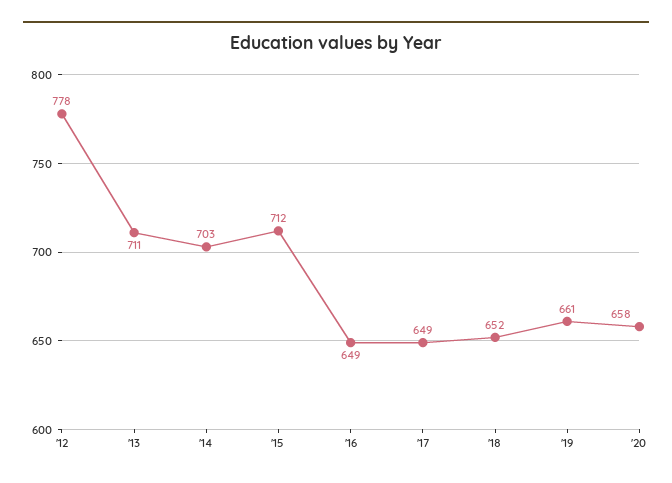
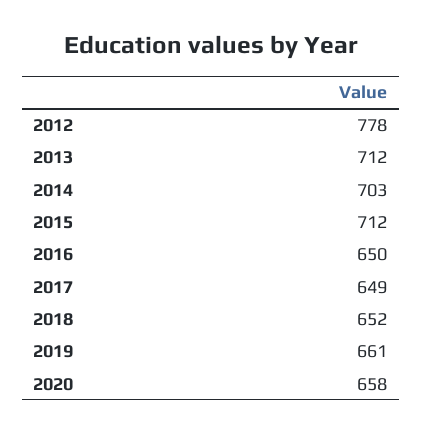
  {
    "'12": 778,
-   "'13": 711,
+   "'13": 712,
    "'14": 703,
    "'15": 712,
-   "'16": 649,
+   "'16": 650,
    "'17": 649,
    "'18": 652,
    "'19": 661,
    "'20": 658
  }

